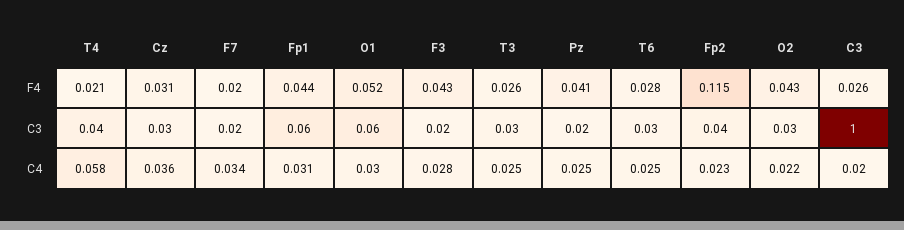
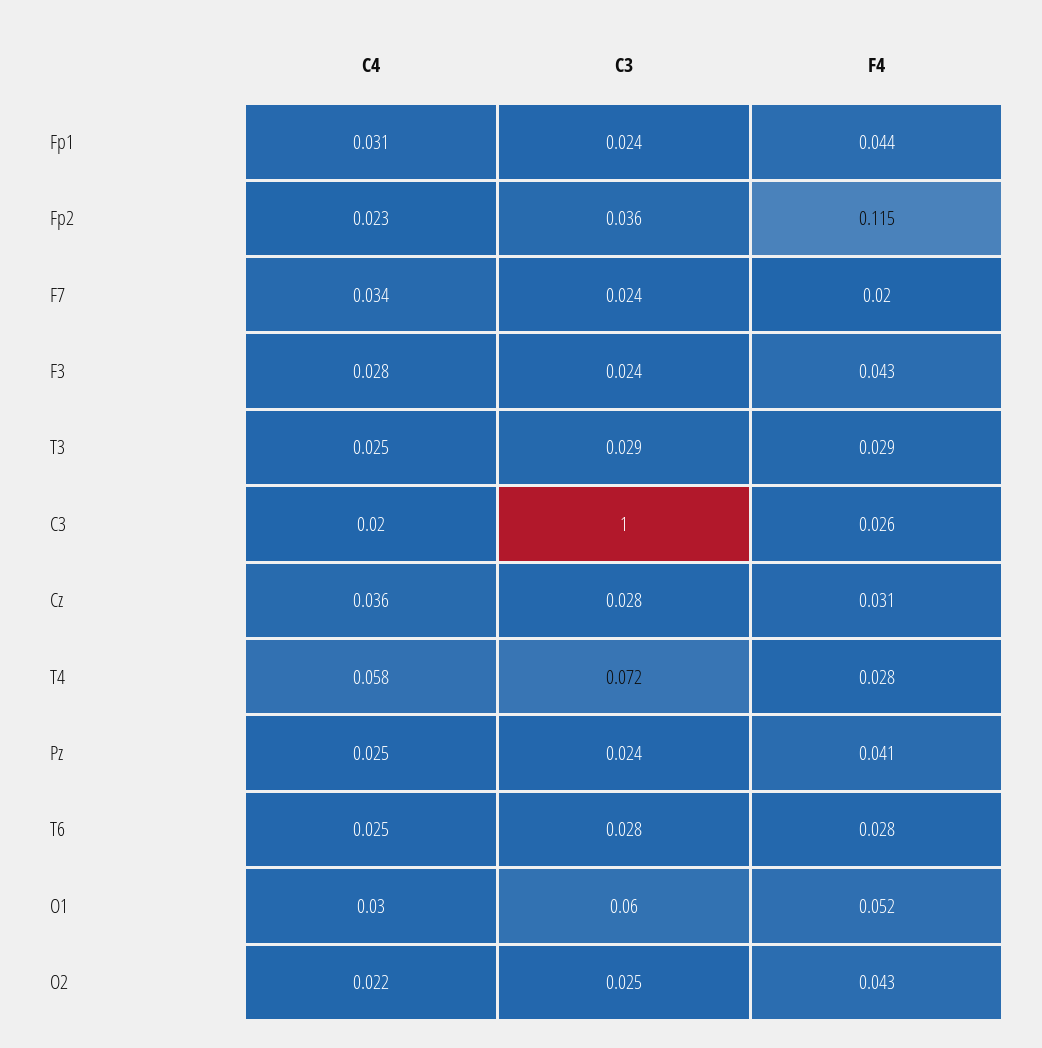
  {
    "T4": {
-     "F4": 0.021,
+     "F4": 0.028,
-     "C3": 0.04,
+     "C3": 0.072,
      "C4": 0.058
    },
    "Cz": {
      "F4": 0.031,
      "C3": 0.028,
      "C4": 0.036
    },
    "F7": {
      "F4": 0.02,
      "C3": 0.024,
      "C4": 0.034
    },
    "Fp1": {
      "F4": 0.044,
-     "C3": 0.06,
+     "C3": 0.024,
      "C4": 0.031
    },
    "O1": {
      "F4": 0.052,
      "C3": 0.06,
      "C4": 0.03
    },
    "F3": {
      "F4": 0.043,
      "C3": 0.024,
      "C4": 0.028
    },
    "T3": {
-     "F4": 0.026,
+     "F4": 0.029,
      "C3": 0.029,
      "C4": 0.025
    },
    "Pz": {
      "F4": 0.041,
      "C3": 0.024,
      "C4": 0.025
    },
    "T6": {
      "F4": 0.028,
      "C3": 0.028,
      "C4": 0.025
    },
    "Fp2": {
      "F4": 0.115,
      "C3": 0.036,
      "C4": 0.023
    },
    "O2": {
      "F4": 0.043,
      "C3": 0.025,
      "C4": 0.022
    },
    "C3": {
      "F4": 0.026,
      "C3": 1,
      "C4": 0.02
    }
  }

